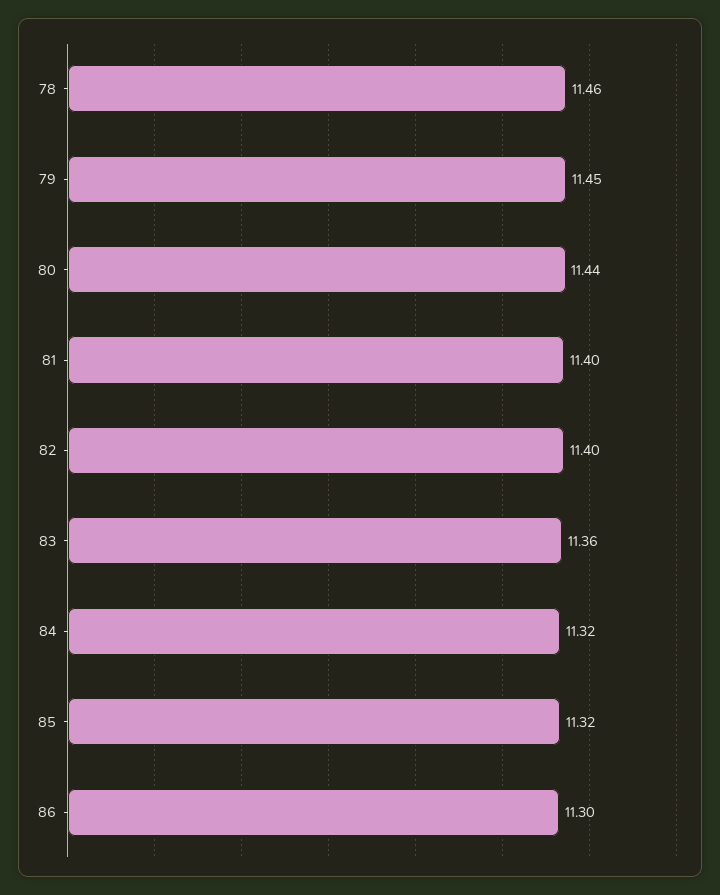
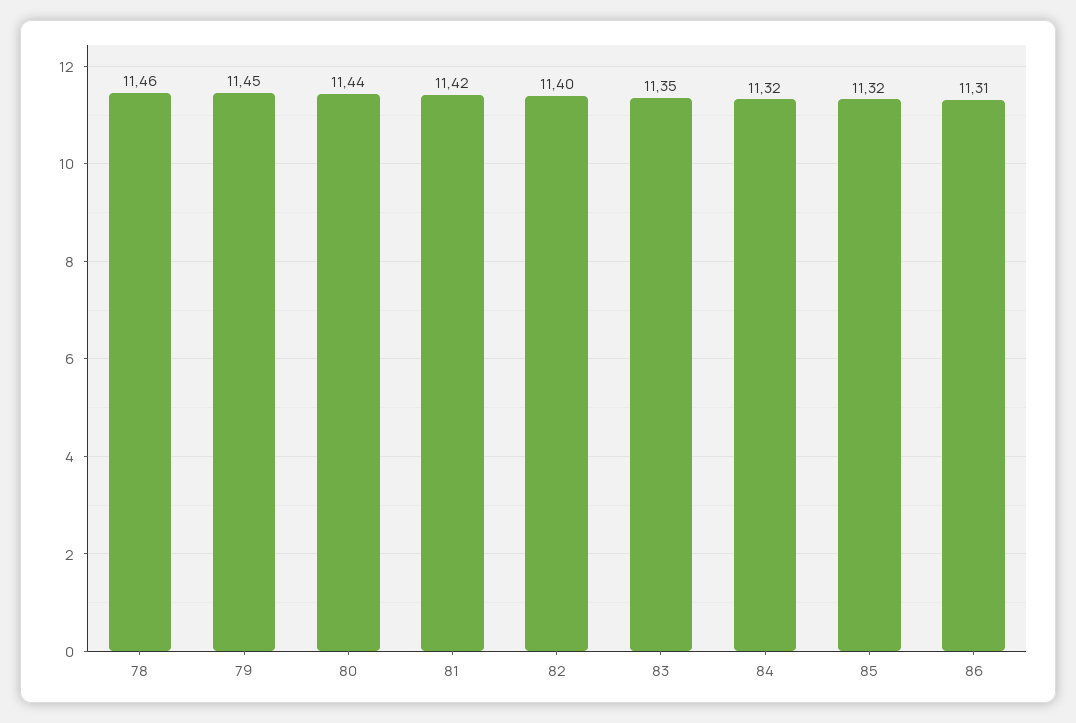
  {
    "78": 11.46,
    "79": 11.45,
    "80": 11.44,
-   "81": 11.4,
+   "81": 11.42,
    "82": 11.4,
-   "83": 11.36,
+   "83": 11.35,
    "84": 11.32,
    "85": 11.32,
-   "86": 11.3
+   "86": 11.31
  }

